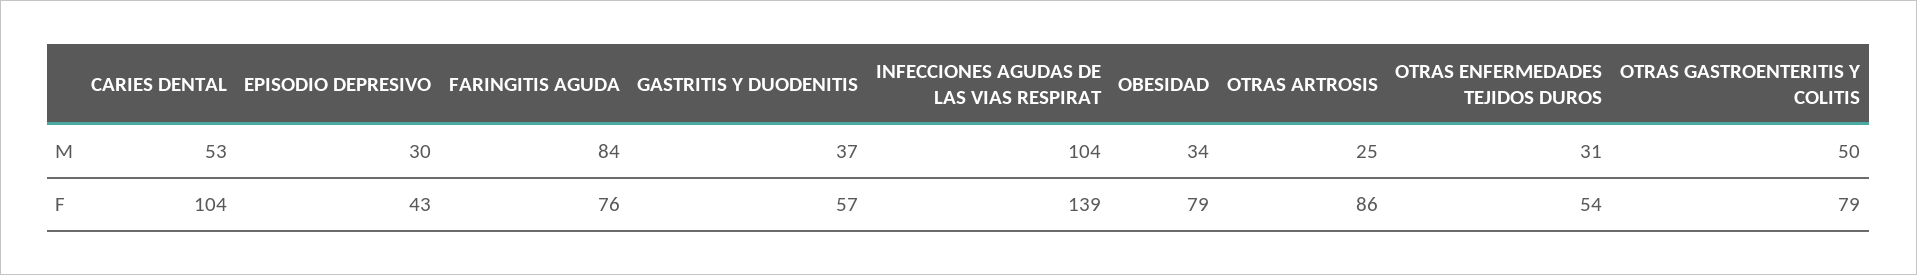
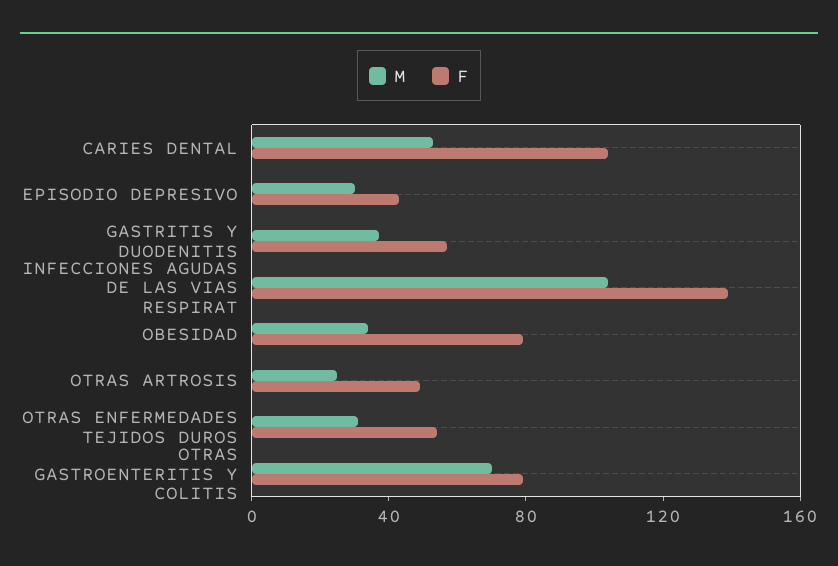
  {
    "M": {
      "CARIES DENTAL": 53,
      "EPISODIO DEPRESIVO": 30,
-     "FARINGITIS AGUDA": 84,
      "GASTRITIS Y DUODENITIS": 37,
      "INFECCIONES AGUDAS DE LAS VIAS RESPIRAT": 104,
      "OBESIDAD": 34,
      "OTRAS ARTROSIS": 25,
      "OTRAS ENFERMEDADES TEJIDOS DUROS": 31,
-     "OTRAS GASTROENTERITIS Y COLITIS": 50
+     "OTRAS GASTROENTERITIS Y COLITIS": 70
    },
    "F": {
      "CARIES DENTAL": 104,
      "EPISODIO DEPRESIVO": 43,
-     "FARINGITIS AGUDA": 76,
      "GASTRITIS Y DUODENITIS": 57,
      "INFECCIONES AGUDAS DE LAS VIAS RESPIRAT": 139,
      "OBESIDAD": 79,
-     "OTRAS ARTROSIS": 86,
+     "OTRAS ARTROSIS": 50,
      "OTRAS ENFERMEDADES TEJIDOS DUROS": 54,
      "OTRAS GASTROENTERITIS Y COLITIS": 79
    }
  }

